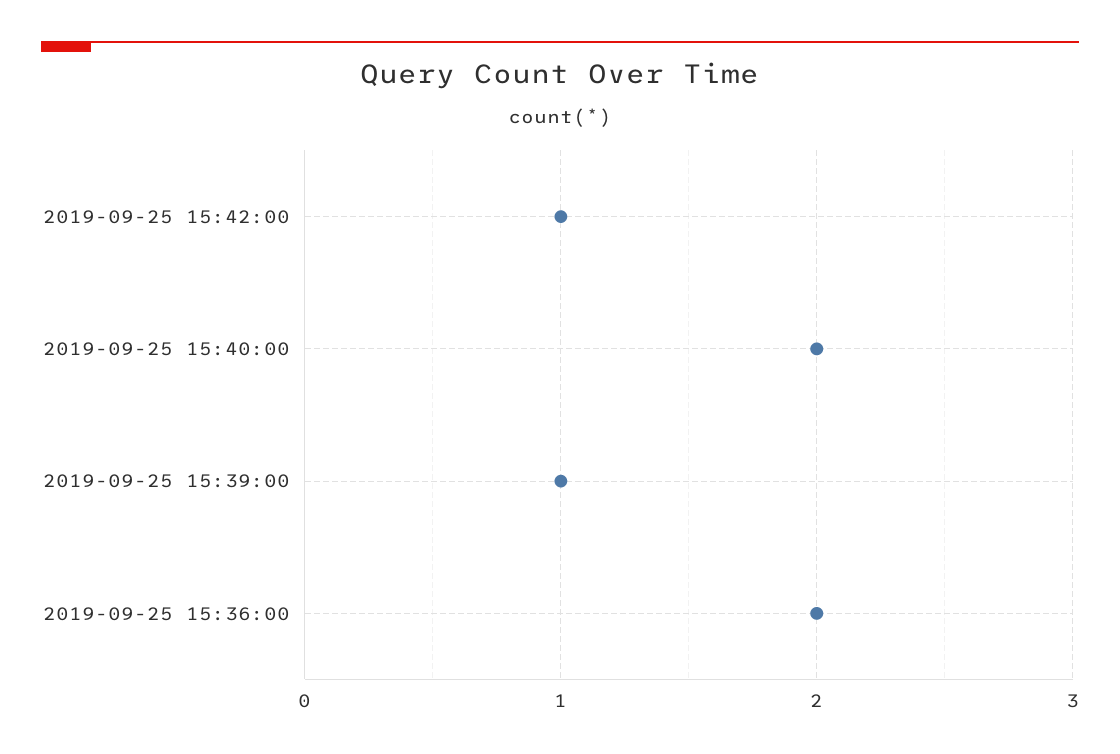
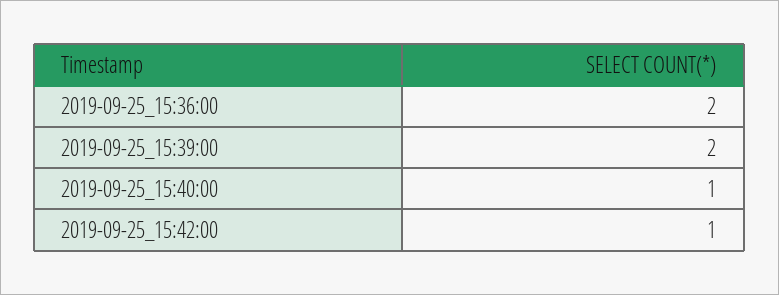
  {
    "2019-09-25 15:42:00": 1,
-   "2019-09-25 15:40:00": 2,
+   "2019-09-25 15:40:00": 1,
-   "2019-09-25 15:39:00": 1,
+   "2019-09-25 15:39:00": 2,
    "2019-09-25 15:36:00": 2
  }

